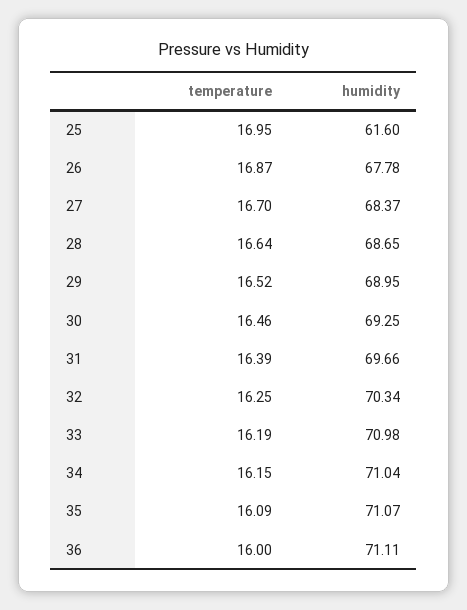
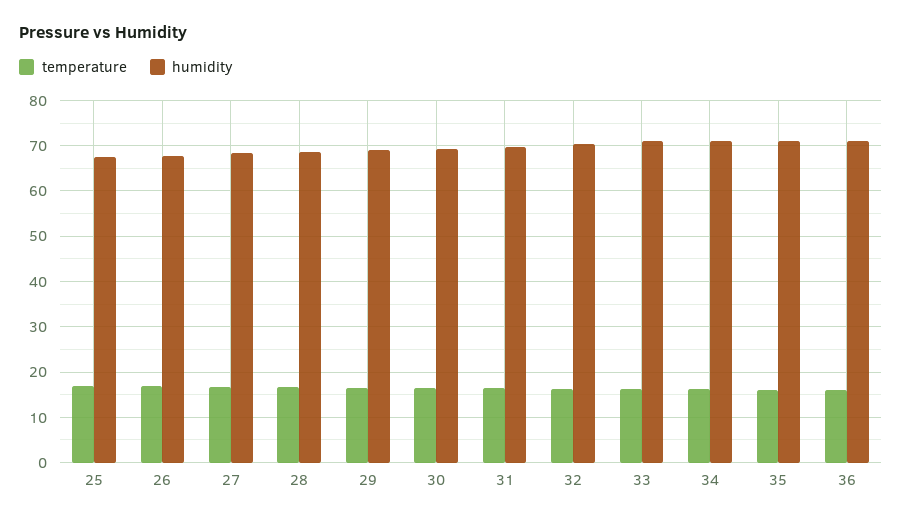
  {
    "temperature": {
      "25": 16.95,
      "26": 16.87,
      "27": 16.7,
      "28": 16.64,
      "29": 16.52,
      "30": 16.46,
      "31": 16.39,
      "32": 16.25,
      "33": 16.19,
      "34": 16.15,
      "35": 16.09,
      "36": 16
    },
    "humidity": {
-     "25": 61.6,
+     "25": 68,
      "26": 67.78,
      "27": 68.37,
      "28": 68.65,
      "29": 68.95,
      "30": 69.25,
      "31": 69.66,
      "32": 70.34,
      "33": 70.98,
      "34": 71.04,
      "35": 71.07,
      "36": 71.11
    }
  }

